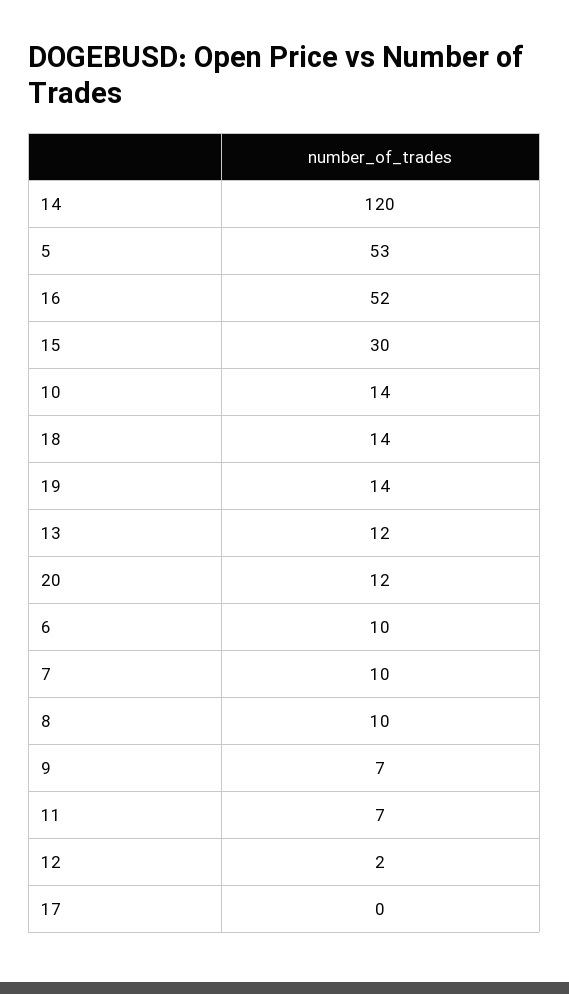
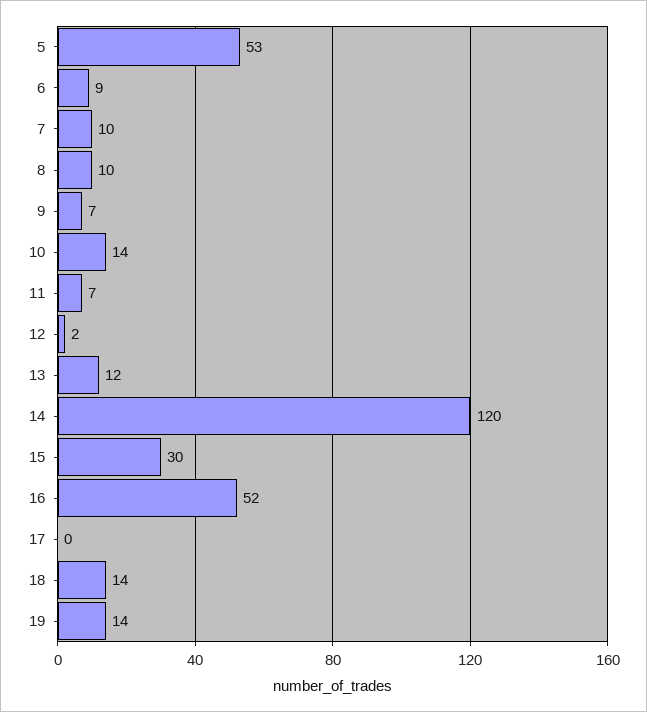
  {
    "14": 120,
    "5": 53,
    "16": 52,
    "15": 30,
    "10": 14,
    "18": 14,
    "19": 14,
    "13": 12,
-   "20": 12,
-   "6": 10,
+   "6": 9,
    "7": 10,
    "8": 10,
    "9": 7,
    "11": 7,
    "12": 2,
    "17": 0
  }

